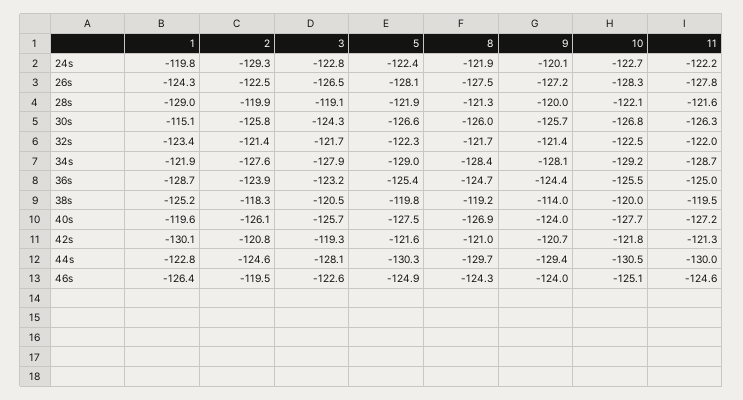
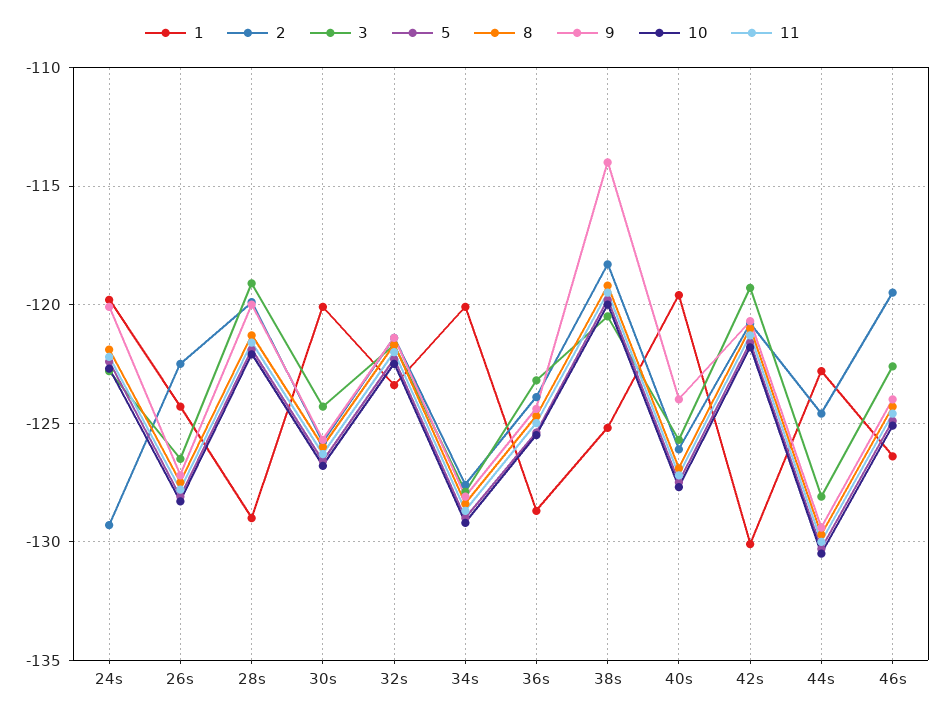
  {
    "1": {
      "24s": -119.8,
      "26s": -124.3,
      "28s": -129,
-     "30s": -115.1,
+     "30s": -120,
      "32s": -123.4,
-     "34s": -121.9,
+     "34s": -120,
      "36s": -128.7,
      "38s": -125.2,
      "40s": -119.6,
      "42s": -130.1,
      "44s": -122.8,
      "46s": -126.4
    },
    "2": {
      "24s": -129.3,
      "26s": -122.5,
      "28s": -119.9,
      "30s": -125.8,
      "32s": -121.4,
      "34s": -127.6,
      "36s": -123.9,
      "38s": -118.3,
      "40s": -126.1,
      "42s": -120.8,
      "44s": -124.6,
      "46s": -119.5
    },
    "3": {
      "24s": -122.8,
      "26s": -126.5,
      "28s": -119.1,
      "30s": -124.3,
      "32s": -121.7,
      "34s": -127.9,
      "36s": -123.2,
      "38s": -120.5,
      "40s": -125.7,
      "42s": -119.3,
      "44s": -128.1,
      "46s": -122.6
    },
    "5": {
      "24s": -122.4,
      "26s": -128.1,
      "28s": -121.9,
      "30s": -126.6,
      "32s": -122.3,
      "34s": -129,
      "36s": -125.4,
      "38s": -119.8,
      "40s": -127.5,
      "42s": -121.6,
      "44s": -130.3,
      "46s": -124.9
    },
    "8": {
      "24s": -121.9,
      "26s": -127.5,
      "28s": -121.3,
      "30s": -126,
      "32s": -121.7,
      "34s": -128.4,
      "36s": -124.7,
      "38s": -119.2,
      "40s": -126.9,
      "42s": -121,
      "44s": -129.7,
      "46s": -124.3
    },
    "9": {
      "24s": -120.1,
      "26s": -127.2,
      "28s": -120,
      "30s": -125.7,
      "32s": -121.4,
      "34s": -128.1,
      "36s": -124.4,
      "38s": -114,
      "40s": -124,
      "42s": -120.7,
      "44s": -129.4,
      "46s": -124
    },
    "10": {
      "24s": -122.7,
      "26s": -128.3,
      "28s": -122.1,
      "30s": -126.8,
      "32s": -122.5,
      "34s": -129.2,
      "36s": -125.5,
      "38s": -120,
      "40s": -127.7,
      "42s": -121.8,
      "44s": -130.5,
      "46s": -125.1
    },
    "11": {
      "24s": -122.2,
      "26s": -127.8,
      "28s": -121.6,
      "30s": -126.3,
      "32s": -122,
      "34s": -128.7,
      "36s": -125,
      "38s": -119.5,
      "40s": -127.2,
      "42s": -121.3,
      "44s": -130,
      "46s": -124.6
    }
  }

